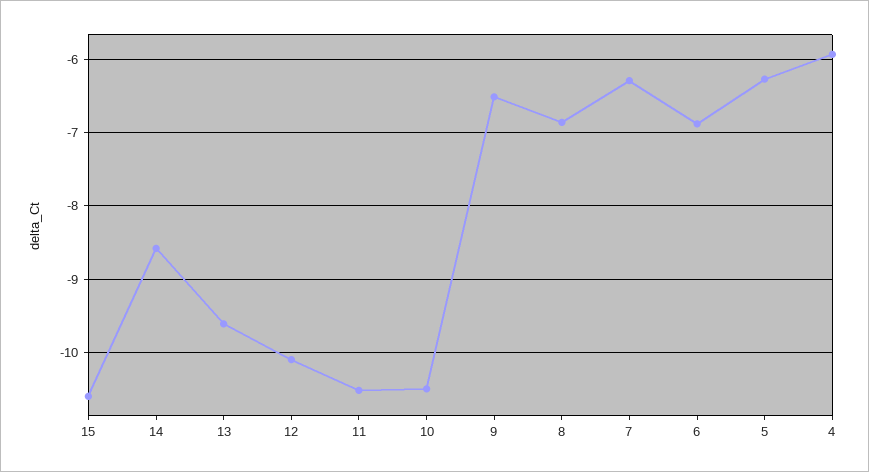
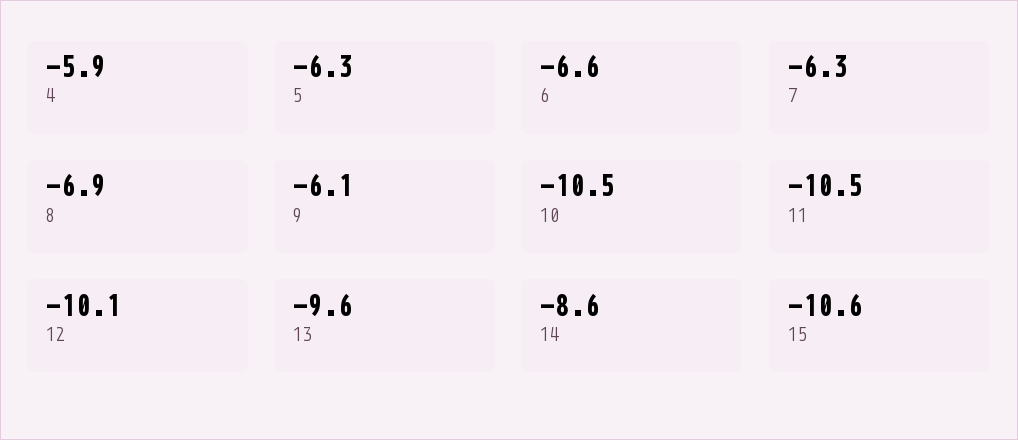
  {
    "15": -10.6,
    "14": -8.6,
    "13": -9.6,
    "12": -10.1,
    "11": -10.5,
    "10": -10.5,
-   "9": -6.5,
+   "9": -6.1,
    "8": -6.9,
    "7": -6.3,
-   "6": -6.9,
+   "6": -6.6,
    "5": -6.3,
    "4": -5.9
  }

